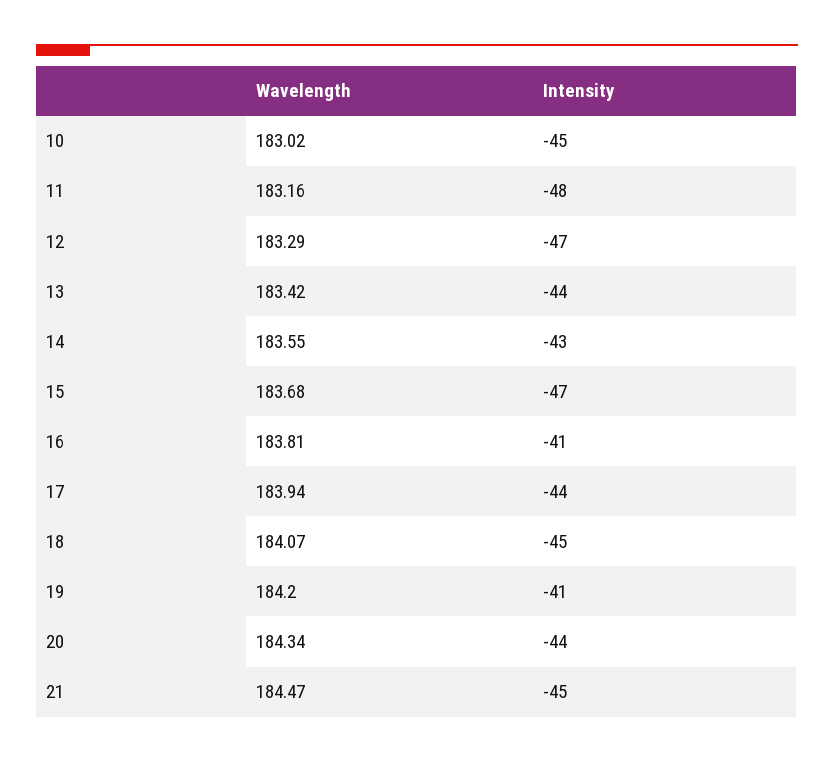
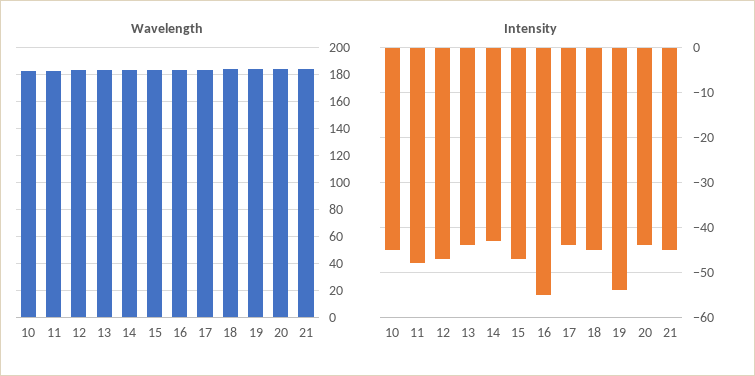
  {
    "Wavelength": {
      "10": 183.02,
      "11": 183.16,
      "12": 183.29,
      "13": 183.42,
      "14": 183.55,
      "15": 183.68,
      "16": 183.81,
      "17": 183.94,
      "18": 184.07,
      "19": 184.2,
      "20": 184.34,
      "21": 184.47
    },
    "Intensity": {
      "10": -45,
      "11": -48,
      "12": -47,
      "13": -44,
      "14": -43,
      "15": -47,
-     "16": -41,
+     "16": -55,
      "17": -44,
      "18": -45,
-     "19": -41,
+     "19": -55,
      "20": -44,
      "21": -45
    }
  }

